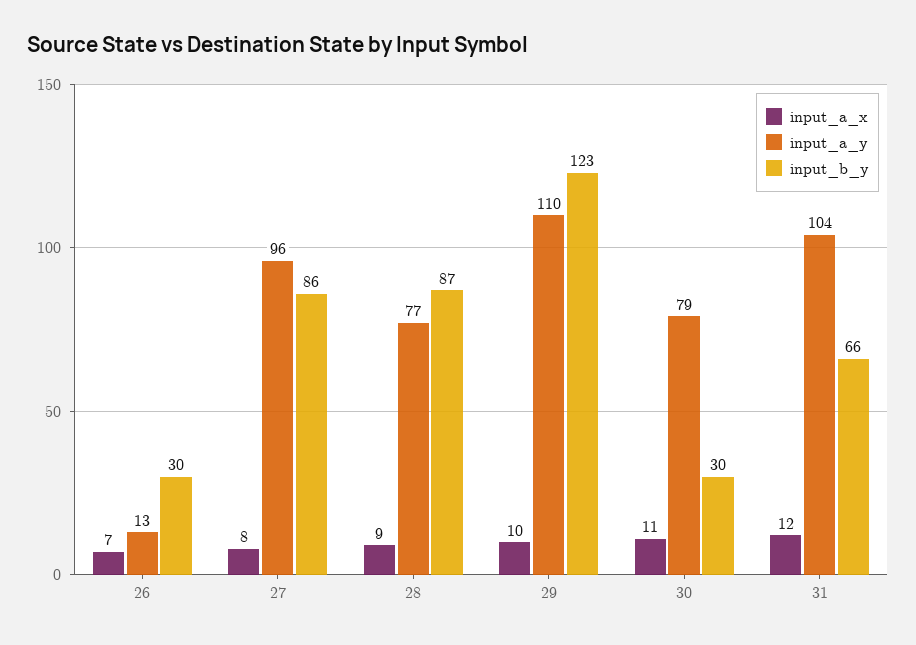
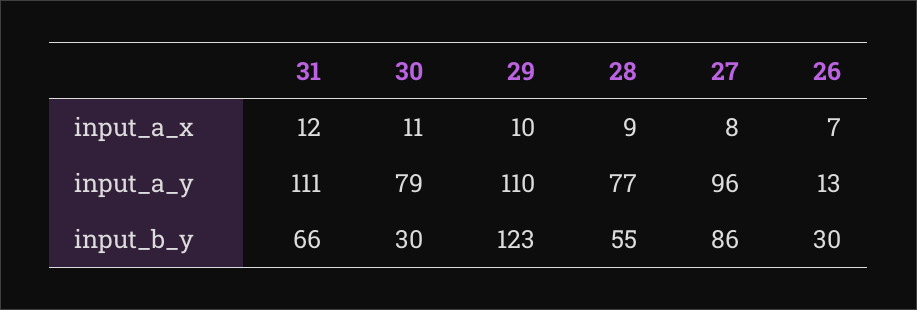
  {
    "input_a_x": {
      "26": 7,
      "27": 8,
      "28": 9,
      "29": 10,
      "30": 11,
      "31": 12
    },
    "input_a_y": {
      "26": 13,
      "27": 96,
      "28": 77,
      "29": 110,
      "30": 79,
-     "31": 104
+     "31": 111
    },
    "input_b_y": {
      "26": 30,
      "27": 86,
-     "28": 87,
+     "28": 55,
      "29": 123,
      "30": 30,
      "31": 66
    }
  }

